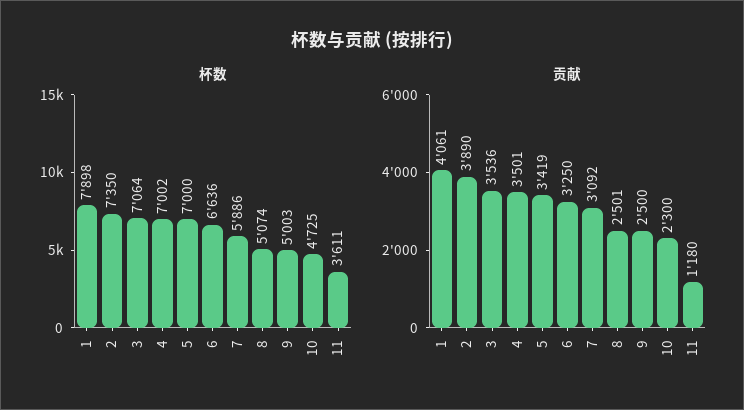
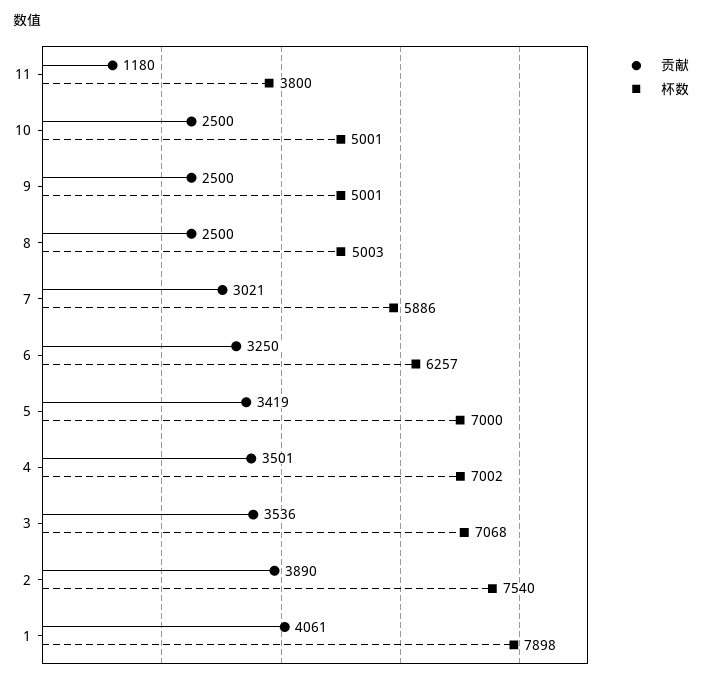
  {
    "杯数": {
      "1": 7898,
-     "2": 7350,
+     "2": 7540,
-     "3": 7064,
+     "3": 7068,
      "4": 7002,
      "5": 7000,
-     "6": 6636,
+     "6": 6257,
      "7": 5886,
-     "8": 5074,
+     "8": 5003,
-     "9": 5003,
+     "9": 5001,
-     "10": 4725,
+     "10": 5001,
-     "11": 3611
+     "11": 3800
    },
    "贡献": {
      "1": 4061,
      "2": 3890,
      "3": 3536,
      "4": 3501,
      "5": 3419,
      "6": 3250,
-     "7": 3092,
+     "7": 3021,
-     "8": 2501,
+     "8": 2500,
      "9": 2500,
-     "10": 2300,
+     "10": 2500,
      "11": 1180
    }
  }

